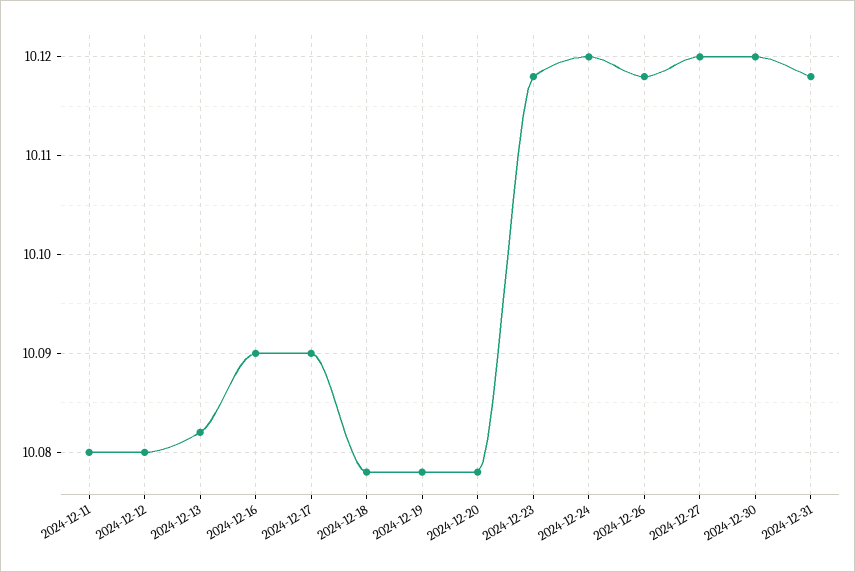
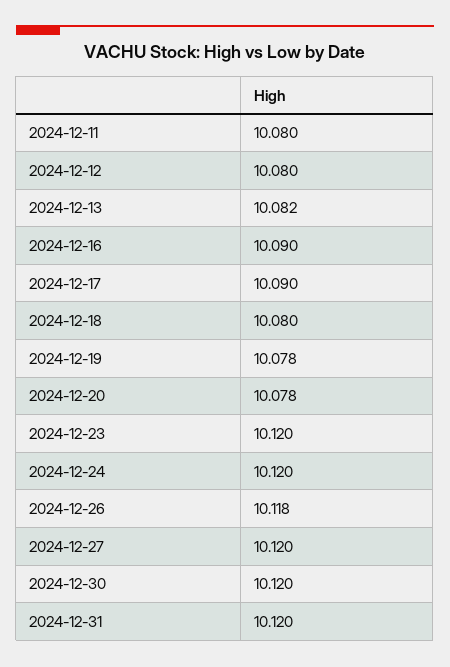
  {
    "2024-12-11": 10.08,
    "2024-12-12": 10.08,
    "2024-12-13": 10.082,
    "2024-12-16": 10.09,
    "2024-12-17": 10.09,
-   "2024-12-18": 10.078,
+   "2024-12-18": 10.08,
    "2024-12-19": 10.078,
    "2024-12-20": 10.078,
-   "2024-12-23": 10.118,
+   "2024-12-23": 10.12,
    "2024-12-24": 10.12,
    "2024-12-26": 10.118,
    "2024-12-27": 10.12,
    "2024-12-30": 10.12,
-   "2024-12-31": 10.118
+   "2024-12-31": 10.12
  }

